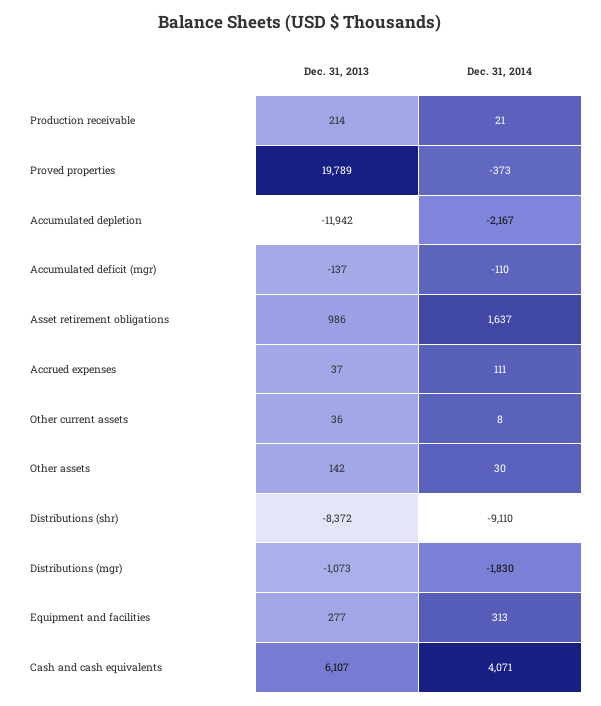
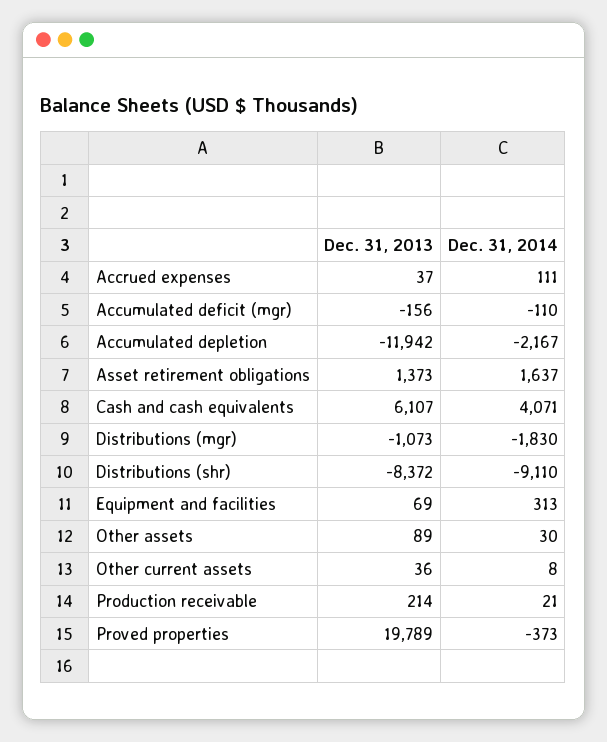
  {
    "Dec. 31, 2013": {
      "Production receivable": 214,
      "Proved properties": 19789,
      "Accumulated depletion": -11942,
-     "Accumulated deficit (mgr)": -137,
+     "Accumulated deficit (mgr)": -156,
-     "Asset retirement obligations": 986,
+     "Asset retirement obligations": 1373,
      "Accrued expenses": 37,
      "Other current assets": 36,
-     "Other assets": 142,
+     "Other assets": 89,
      "Distributions (shr)": -8372,
      "Distributions (mgr)": -1073,
-     "Equipment and facilities": 277,
+     "Equipment and facilities": 69,
      "Cash and cash equivalents": 6107
    },
    "Dec. 31, 2014": {
      "Production receivable": 21,
      "Proved properties": -373,
      "Accumulated depletion": -2167,
      "Accumulated deficit (mgr)": -110,
      "Asset retirement obligations": 1637,
      "Accrued expenses": 111,
      "Other current assets": 8,
      "Other assets": 30,
      "Distributions (shr)": -9110,
      "Distributions (mgr)": -1830,
      "Equipment and facilities": 313,
      "Cash and cash equivalents": 4071
    }
  }

